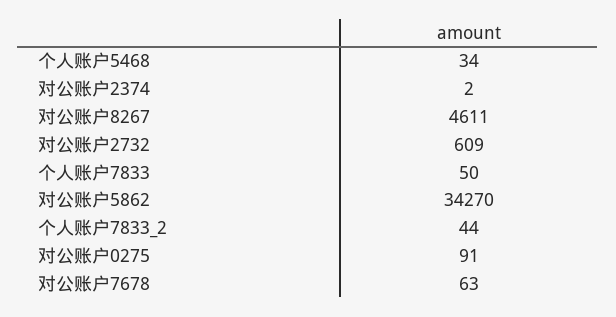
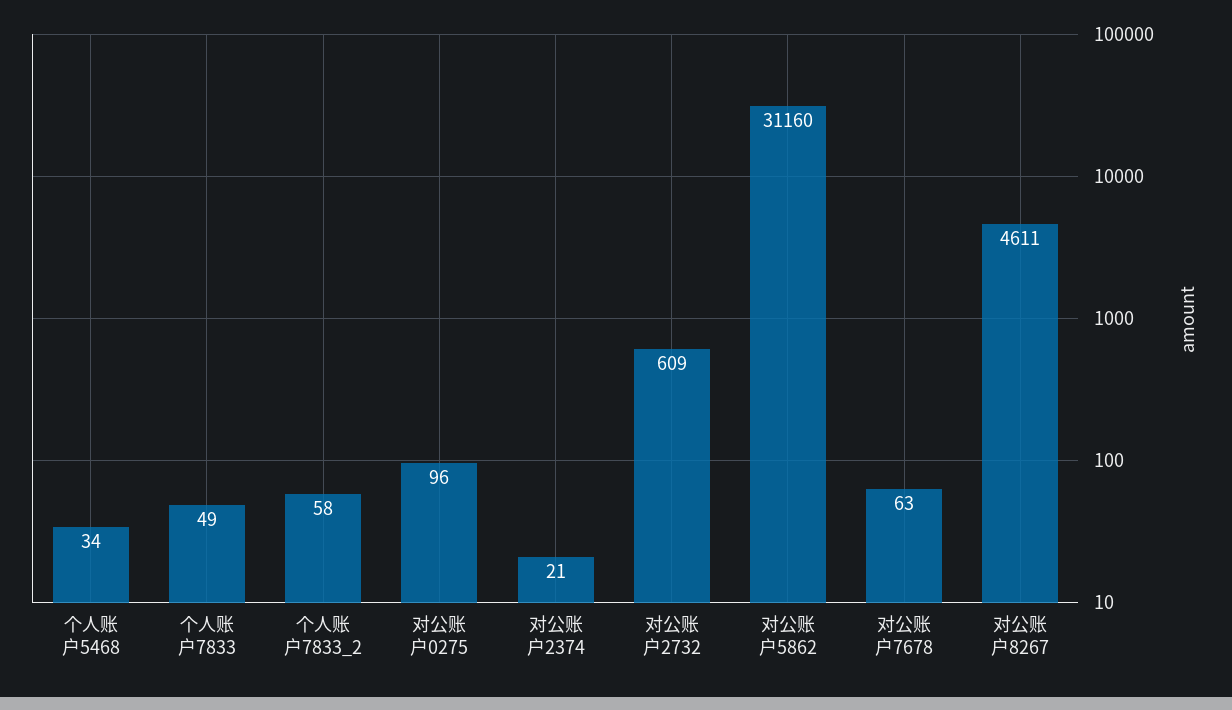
  {
    "个人账户5468": 34,
-   "对公账户2374": 2,
+   "对公账户2374": 21,
    "对公账户8267": 4611,
    "对公账户2732": 609,
-   "个人账户7833": 50,
+   "个人账户7833": 49,
-   "对公账户5862": 34270,
+   "对公账户5862": 31160,
-   "个人账户7833_2": 44,
+   "个人账户7833_2": 58,
-   "对公账户0275": 91,
+   "对公账户0275": 96,
    "对公账户7678": 63
  }

